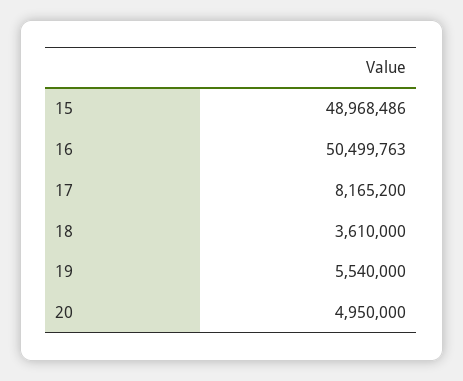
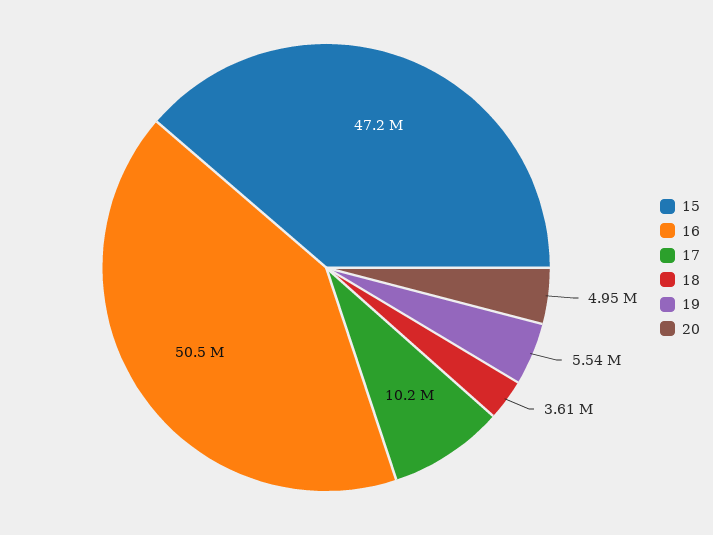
  {
-   "15": 48968486,
+   "15": 47200000,
    "16": 50499763,
-   "17": 8165200,
+   "17": 10200000,
    "18": 3610000,
    "19": 5540000,
    "20": 4950000
  }

